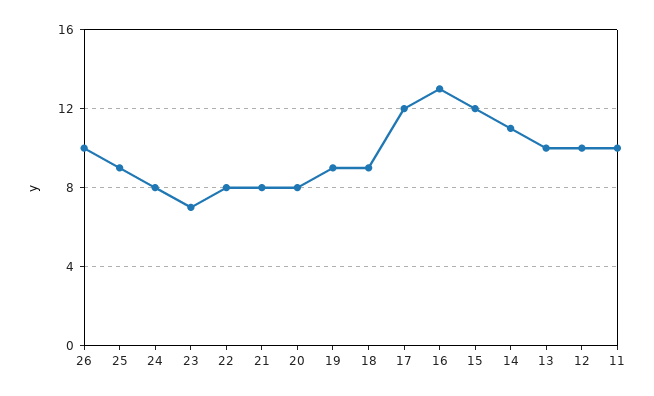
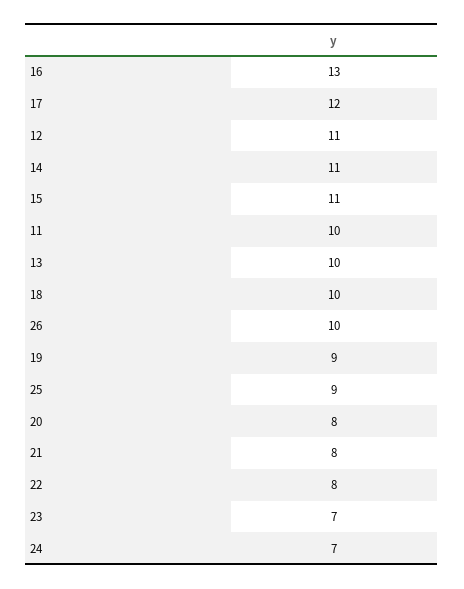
  {
    "26": 10,
    "25": 9,
-   "24": 8,
+   "24": 7,
    "23": 7,
    "22": 8,
    "21": 8,
    "20": 8,
    "19": 9,
-   "18": 9,
+   "18": 10,
    "17": 12,
    "16": 13,
-   "15": 12,
+   "15": 11,
    "14": 11,
    "13": 10,
-   "12": 10,
+   "12": 11,
    "11": 10
  }

